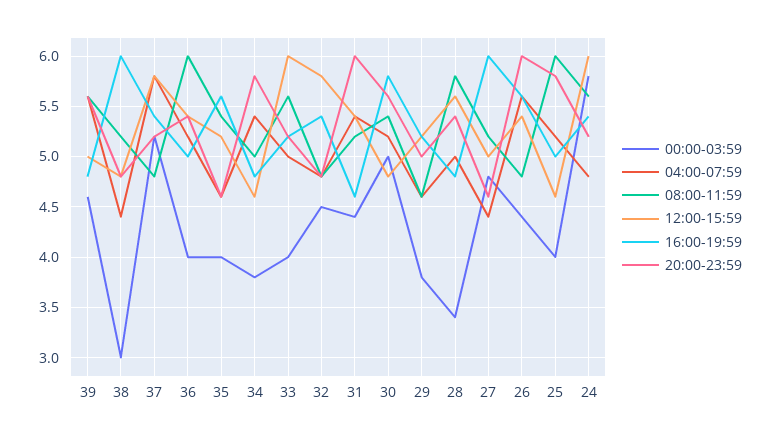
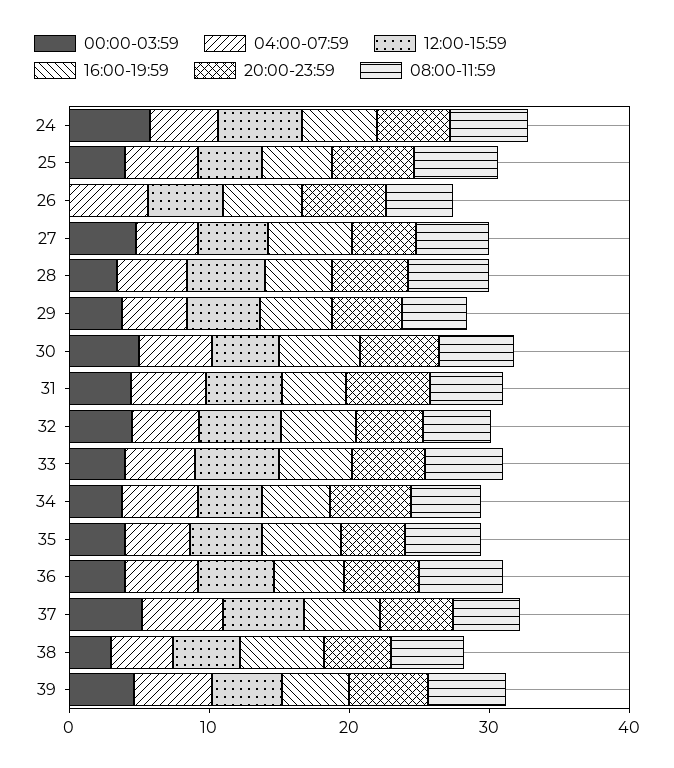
  {
    "00:00-03:59": {
      "39": 4.6,
      "38": 3,
      "37": 5.2,
      "36": 4,
      "35": 4,
      "34": 3.8,
      "33": 4,
      "32": 4.5,
      "31": 4.4,
      "30": 5,
      "29": 3.8,
      "28": 3.4,
      "27": 4.8,
-     "26": 4.4,
+     "26": 0,
      "25": 4,
      "24": 5.8
    },
    "04:00-07:59": {
      "39": 5.6,
      "38": 4.4,
      "37": 5.8,
      "36": 5.2,
      "35": 4.6,
      "34": 5.4,
      "33": 5,
      "32": 4.8,
      "31": 5.4,
      "30": 5.2,
      "29": 4.6,
      "28": 5,
      "27": 4.4,
      "26": 5.6,
      "25": 5.2,
      "24": 4.8
    },
    "08:00-11:59": {
      "39": 5.6,
      "38": 5.2,
      "37": 4.8,
      "36": 6,
      "35": 5.4,
      "34": 5,
      "33": 5.6,
      "32": 4.8,
      "31": 5.2,
      "30": 5.4,
      "29": 4.6,
      "28": 5.8,
      "27": 5.2,
      "26": 4.8,
      "25": 6,
      "24": 5.6
    },
    "12:00-15:59": {
      "39": 5,
      "38": 4.8,
      "37": 5.8,
      "36": 5.4,
      "35": 5.2,
      "34": 4.6,
      "33": 6,
      "32": 5.8,
      "31": 5.4,
      "30": 4.8,
      "29": 5.2,
      "28": 5.6,
      "27": 5,
      "26": 5.4,
      "25": 4.6,
      "24": 6
    },
    "16:00-19:59": {
      "39": 4.8,
      "38": 6,
      "37": 5.4,
      "36": 5,
      "35": 5.6,
      "34": 4.8,
      "33": 5.2,
      "32": 5.4,
      "31": 4.6,
      "30": 5.8,
      "29": 5.2,
      "28": 4.8,
      "27": 6,
      "26": 5.6,
      "25": 5,
      "24": 5.4
    },
    "20:00-23:59": {
      "39": 5.6,
      "38": 4.8,
      "37": 5.2,
      "36": 5.4,
      "35": 4.6,
      "34": 5.8,
      "33": 5.2,
      "32": 4.8,
      "31": 6,
      "30": 5.6,
      "29": 5,
      "28": 5.4,
      "27": 4.6,
      "26": 6,
      "25": 5.8,
      "24": 5.2
    }
  }

